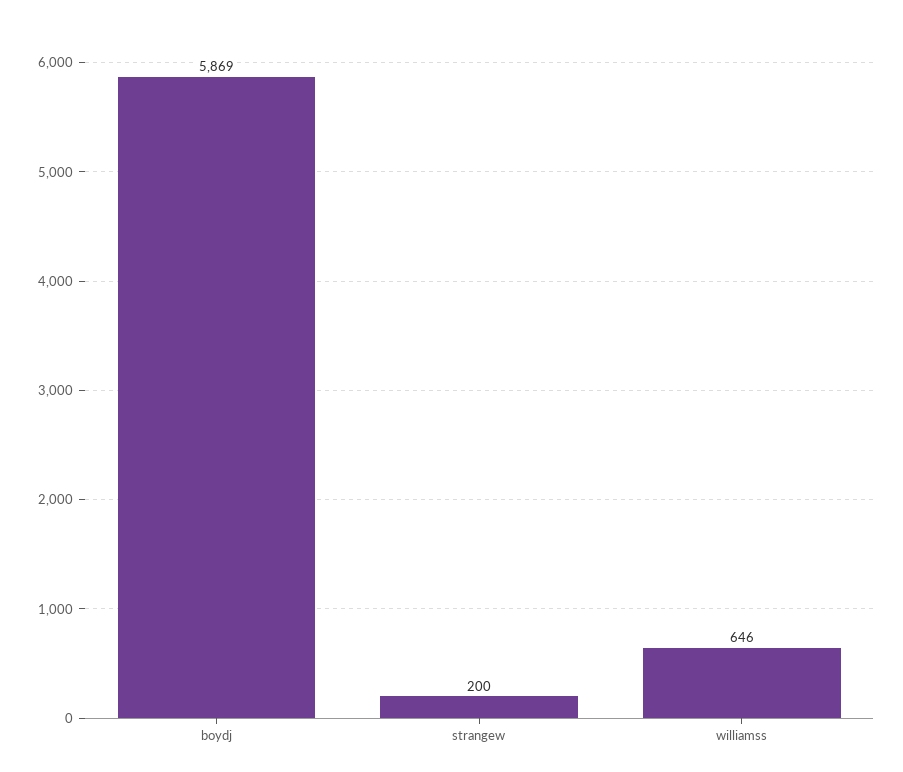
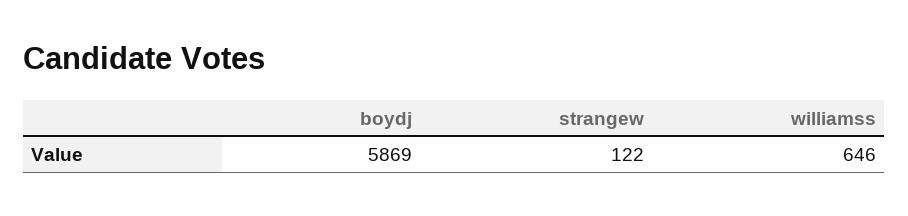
  {
    "boydj": 5869,
-   "strangew": 200,
+   "strangew": 122,
    "williamss": 646
  }

